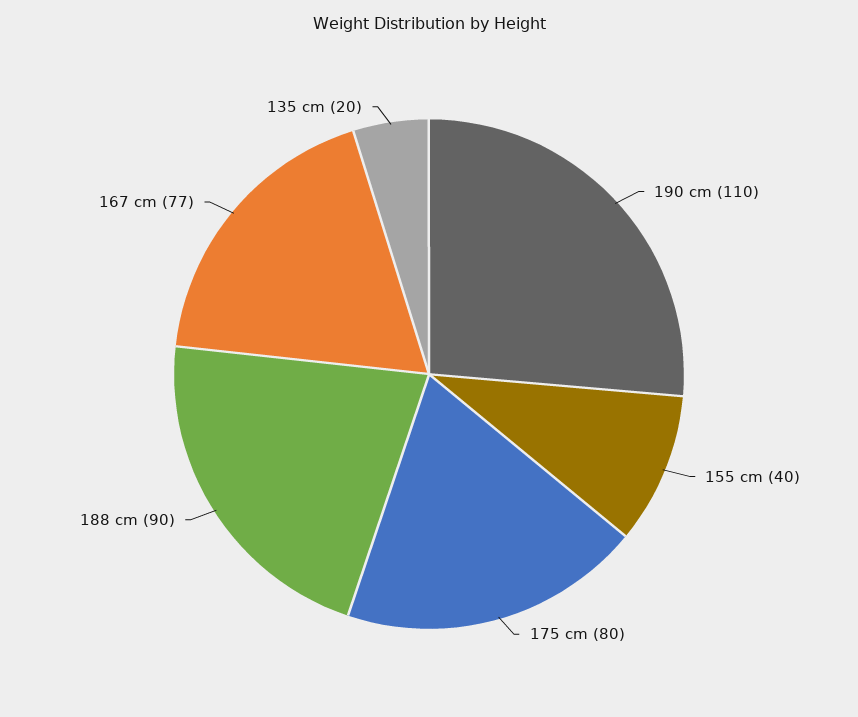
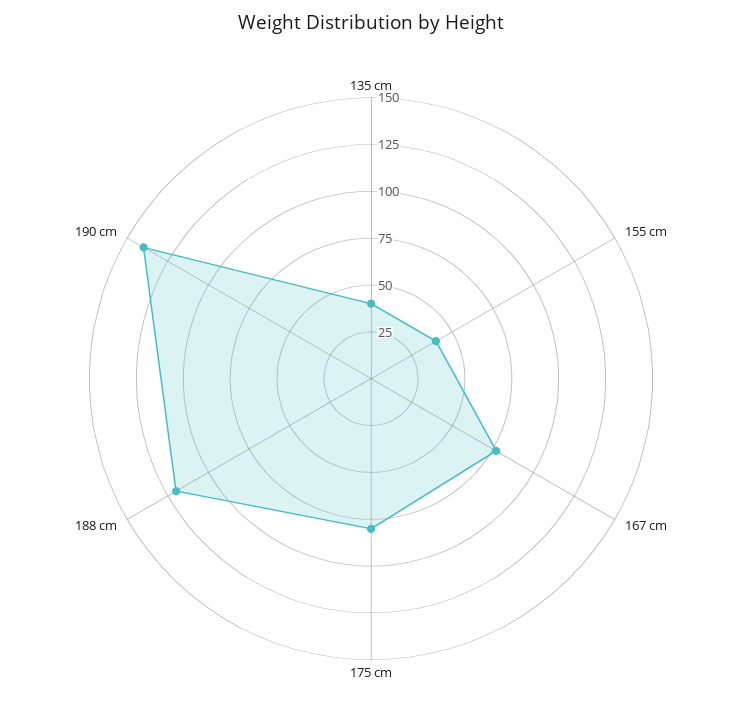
  {
-   "190 cm": 110,
+   "190 cm": 140,
    "155 cm": 40,
    "175 cm": 80,
-   "188 cm": 90,
+   "188 cm": 120,
    "167 cm": 77,
-   "135 cm": 20
+   "135 cm": 40
  }

